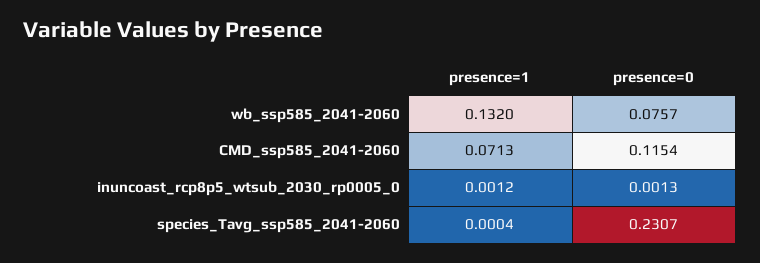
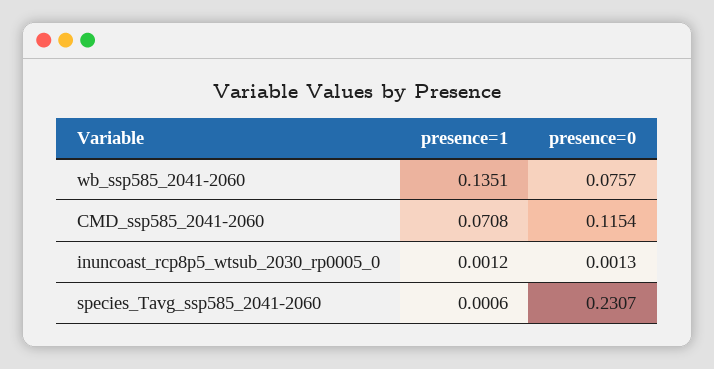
  {
    "presence=1": {
-     "wb_ssp585_2041-2060": 0.132,
+     "wb_ssp585_2041-2060": 0.1351,
-     "CMD_ssp585_2041-2060": 0.0713,
+     "CMD_ssp585_2041-2060": 0.0708,
      "inuncoast_rcp8p5_wtsub_2030_rp0005_0": 0.0012,
-     "species_Tavg_ssp585_2041-2060": 0.0004
+     "species_Tavg_ssp585_2041-2060": 0.0006
    },
    "presence=0": {
      "wb_ssp585_2041-2060": 0.0757,
      "CMD_ssp585_2041-2060": 0.1154,
      "inuncoast_rcp8p5_wtsub_2030_rp0005_0": 0.0013,
      "species_Tavg_ssp585_2041-2060": 0.2307
    }
  }

